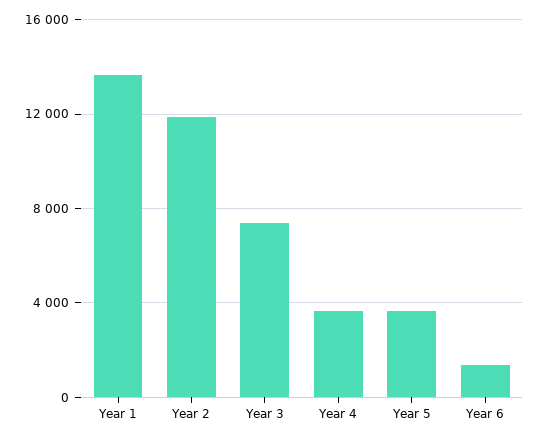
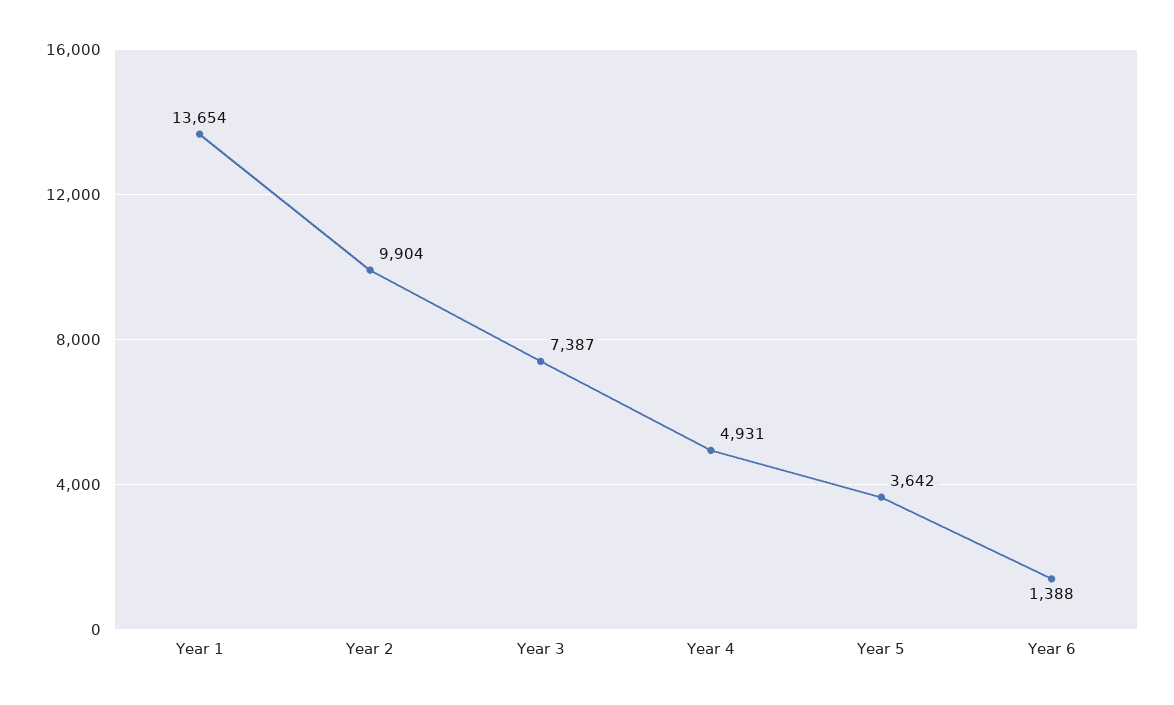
  {
    "Year 1": 13654,
-   "Year 2": 12000,
+   "Year 2": 9904,
    "Year 3": 7387,
-   "Year 4": 3500,
+   "Year 4": 4931,
    "Year 5": 3642,
    "Year 6": 1388
  }

